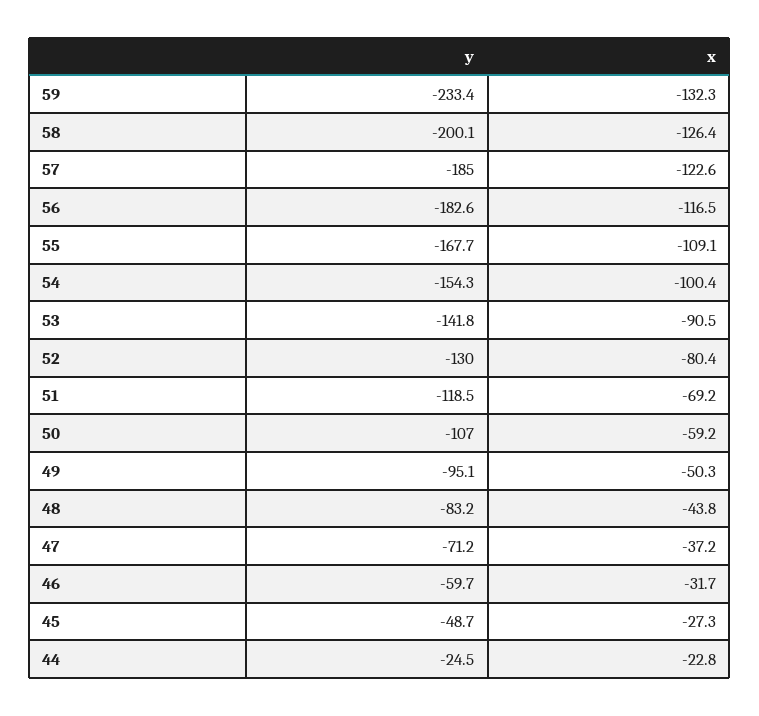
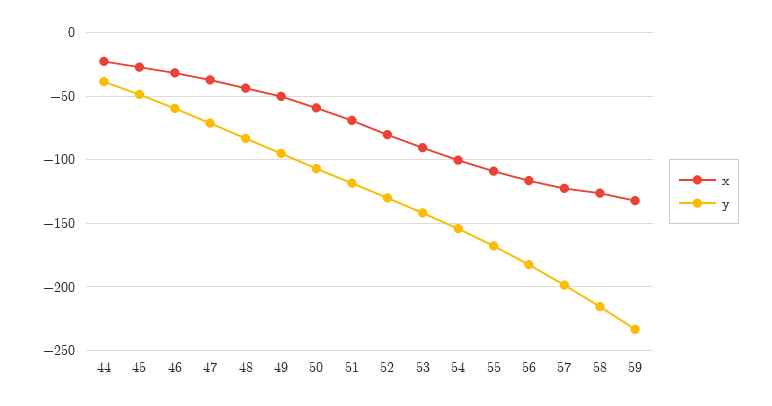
  {
    "y": {
      "59": -233.4,
-     "58": -200.1,
+     "58": -215,
-     "57": -185,
+     "57": -200,
      "56": -182.6,
      "55": -167.7,
      "54": -154.3,
      "53": -141.8,
      "52": -130,
      "51": -118.5,
      "50": -107,
      "49": -95.1,
      "48": -83.2,
      "47": -71.2,
      "46": -59.7,
      "45": -48.7,
-     "44": -24.5
+     "44": -40
    },
    "x": {
      "59": -132.3,
      "58": -126.4,
      "57": -122.6,
      "56": -116.5,
      "55": -109.1,
      "54": -100.4,
      "53": -90.5,
      "52": -80.4,
      "51": -69.2,
      "50": -59.2,
      "49": -50.3,
      "48": -43.8,
      "47": -37.2,
      "46": -31.7,
      "45": -27.3,
      "44": -22.8
    }
  }

